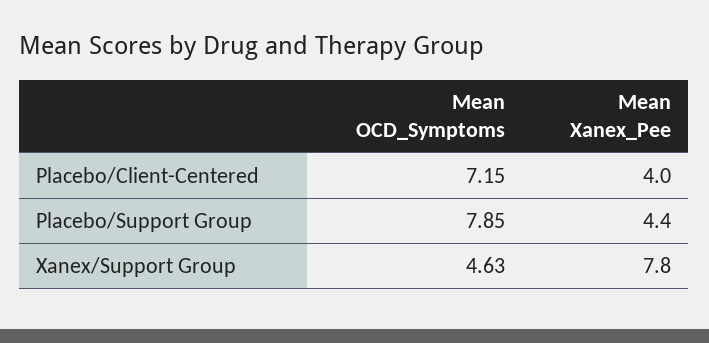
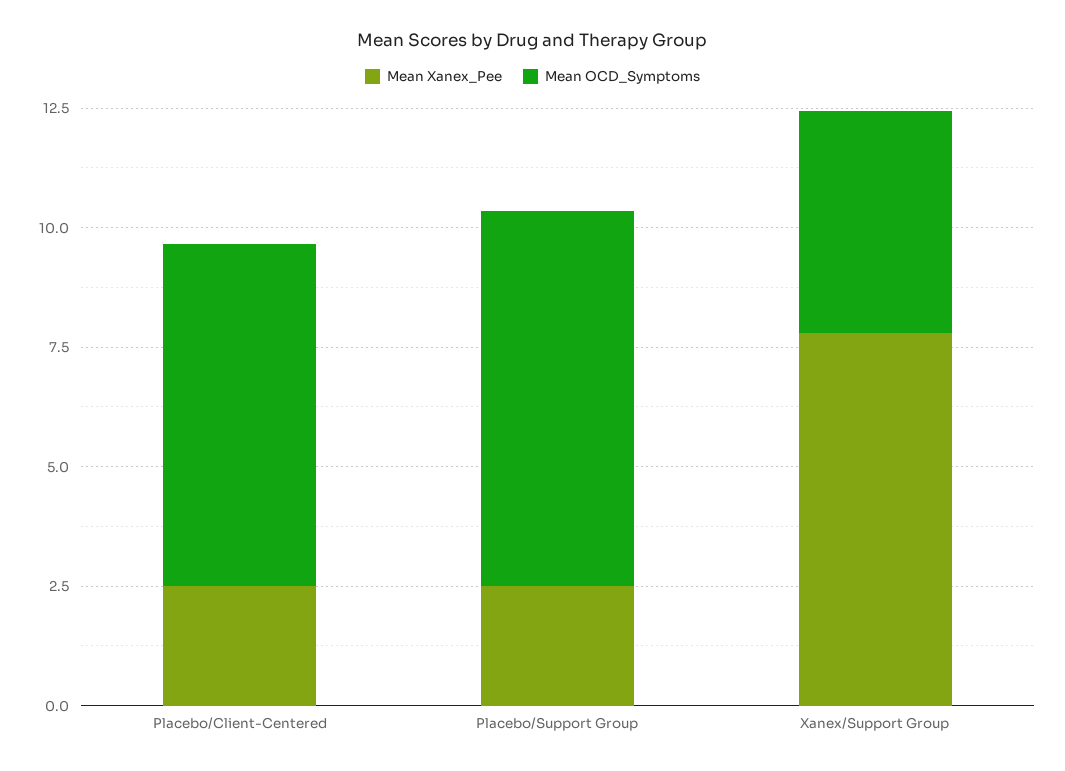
  {
    "Mean OCD_Symptoms": {
      "Placebo/Client-Centered": 7.15,
      "Placebo/Support Group": 7.85,
      "Xanex/Support Group": 4.63
    },
    "Mean Xanex_Pee": {
-     "Placebo/Client-Centered": 4,
+     "Placebo/Client-Centered": 2.5,
-     "Placebo/Support Group": 4.4,
+     "Placebo/Support Group": 2.5,
      "Xanex/Support Group": 7.8
    }
  }

